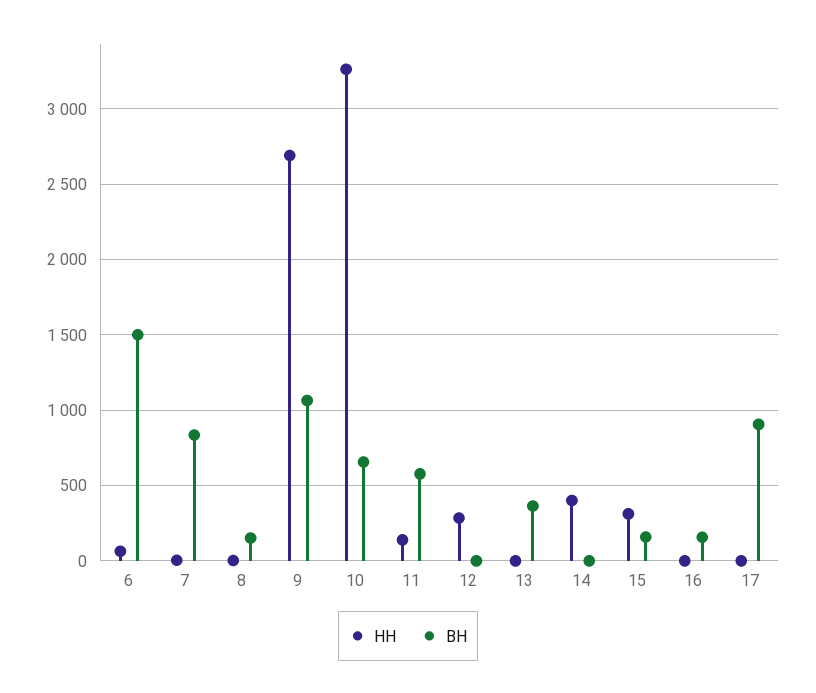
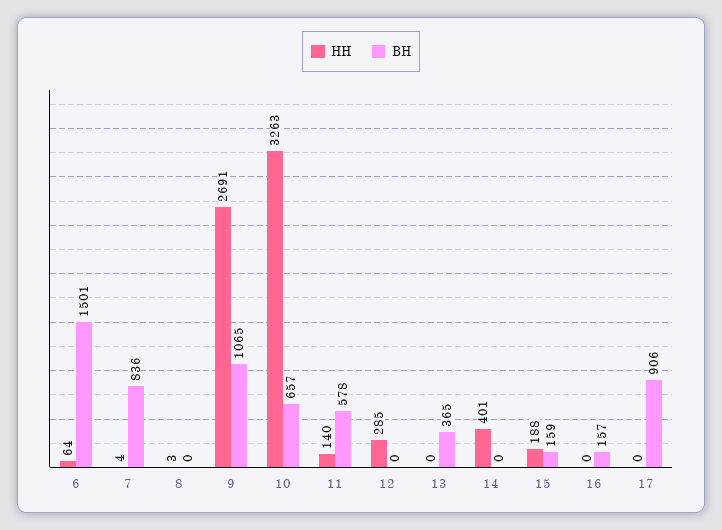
  {
    "НН": {
      "6": 64,
      "7": 4,
      "8": 3,
      "9": 2691,
      "10": 3263,
      "11": 140,
      "12": 285,
      "13": 0,
      "14": 401,
-     "15": 300,
+     "15": 188,
      "16": 0,
      "17": 0
    },
    "ВН": {
      "6": 1501,
      "7": 836,
-     "8": 150,
+     "8": 0,
      "9": 1065,
      "10": 657,
      "11": 578,
      "12": 0,
      "13": 365,
      "14": 0,
      "15": 159,
      "16": 157,
      "17": 906
    }
  }

